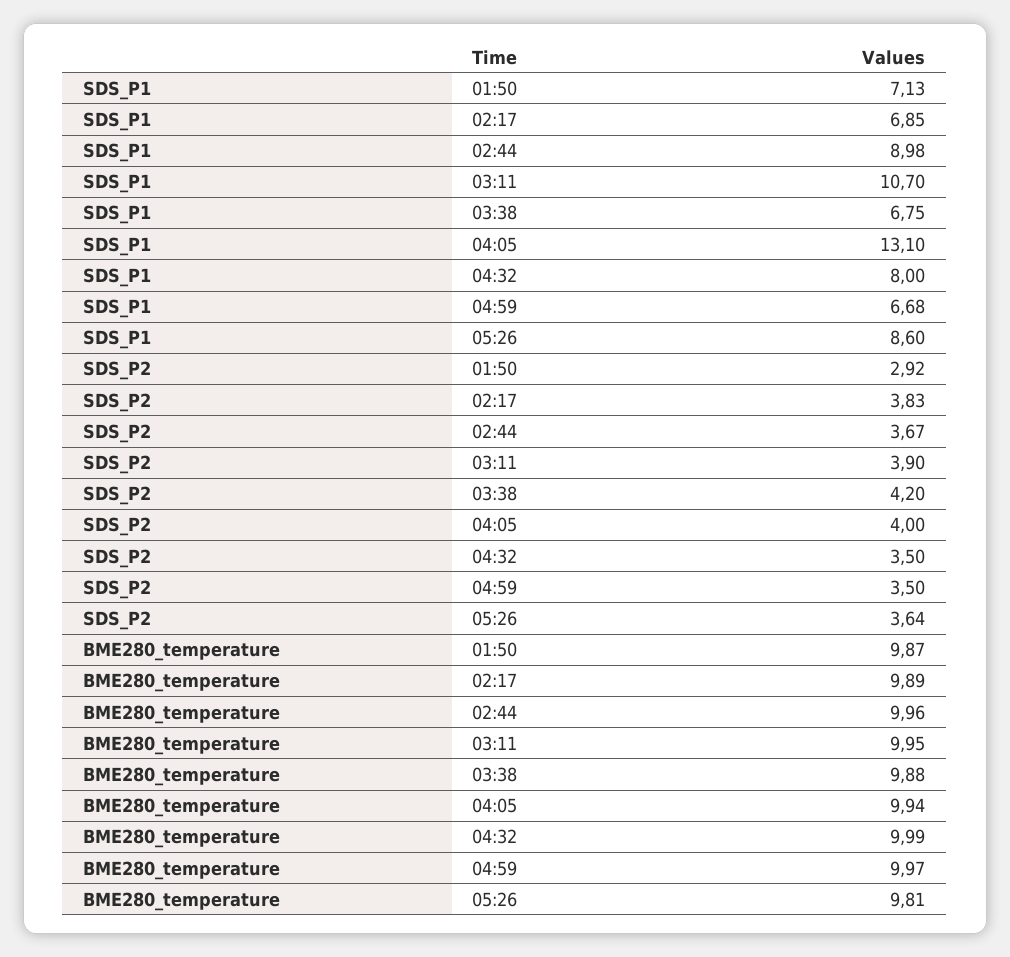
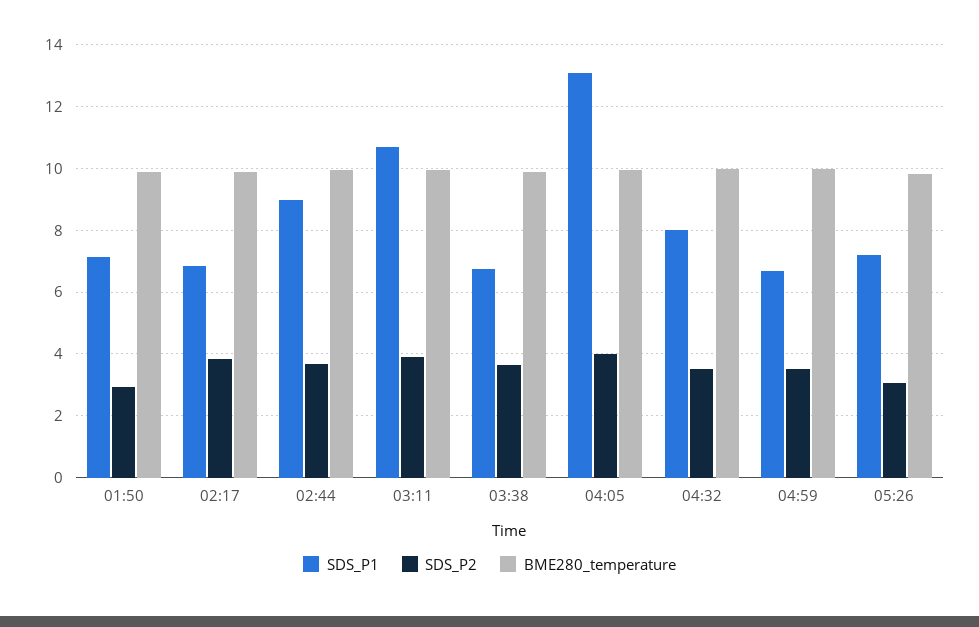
  {
    "SDS_P1": {
      "01:50": 7.13,
      "02:17": 6.85,
      "02:44": 8.98,
      "03:11": 10.7,
      "03:38": 6.75,
      "04:05": 13.1,
      "04:32": 8,
      "04:59": 6.68,
-     "05:26": 8.6
+     "05:26": 7.2
    },
    "SDS_P2": {
      "01:50": 2.92,
      "02:17": 3.83,
      "02:44": 3.67,
      "03:11": 3.9,
-     "03:38": 4.2,
+     "03:38": 3.6,
      "04:05": 4,
      "04:32": 3.5,
      "04:59": 3.5,
-     "05:26": 3.64
+     "05:26": 3
    },
    "BME280_temperature": {
      "01:50": 9.87,
      "02:17": 9.89,
      "02:44": 9.96,
      "03:11": 9.95,
      "03:38": 9.88,
      "04:05": 9.94,
      "04:32": 9.99,
      "04:59": 9.97,
      "05:26": 9.81
    }
  }

